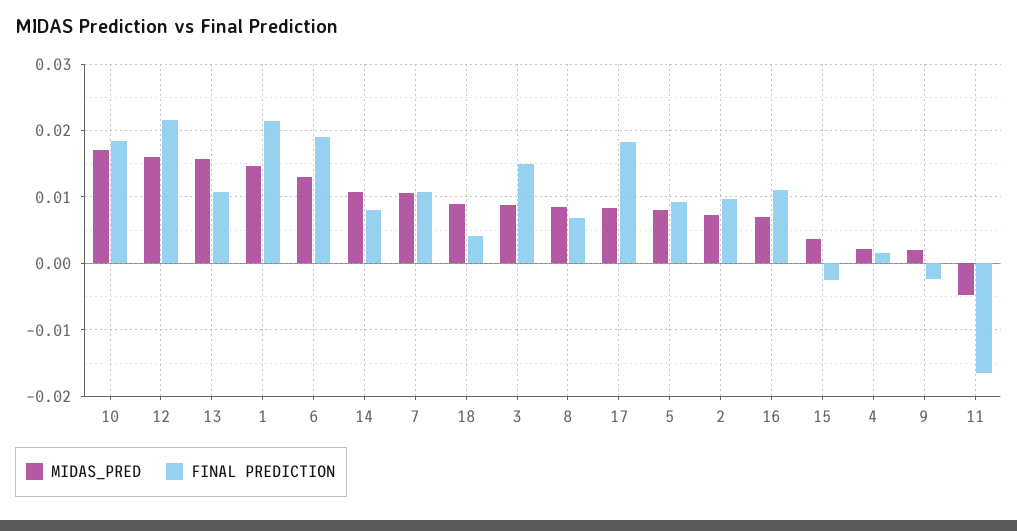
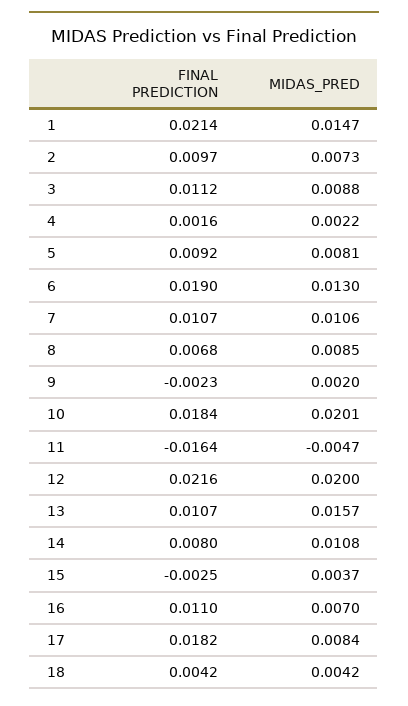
  {
    "MIDAS_PRED": {
-     "10": 0.017,
+     "10": 0.0201,
-     "12": 0.016,
+     "12": 0.02,
      "13": 0.0157,
      "1": 0.0147,
      "6": 0.013,
      "14": 0.0108,
      "7": 0.0106,
-     "18": 0.009,
+     "18": 0.0042,
      "3": 0.0088,
      "8": 0.0085,
      "17": 0.0084,
      "5": 0.0081,
      "2": 0.0073,
      "16": 0.007,
      "15": 0.0037,
      "4": 0.0022,
      "9": 0.002,
      "11": -0.0047
    },
    "FINAL PREDICTION": {
      "10": 0.0184,
      "12": 0.0216,
      "13": 0.0107,
      "1": 0.0214,
      "6": 0.019,
      "14": 0.008,
      "7": 0.0107,
      "18": 0.0042,
-     "3": 0.015,
+     "3": 0.0112,
      "8": 0.0068,
      "17": 0.0182,
      "5": 0.0092,
      "2": 0.0097,
      "16": 0.011,
      "15": -0.0025,
      "4": 0.0016,
      "9": -0.0023,
      "11": -0.0164
    }
  }

